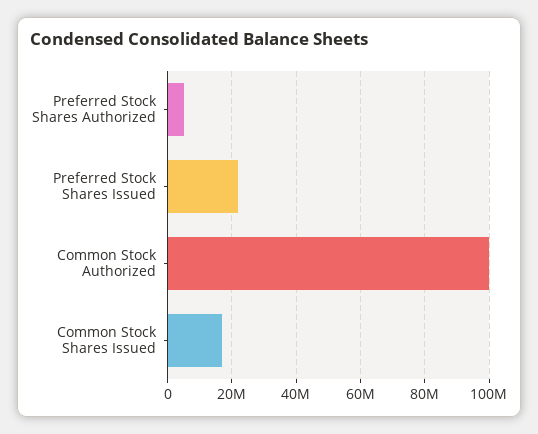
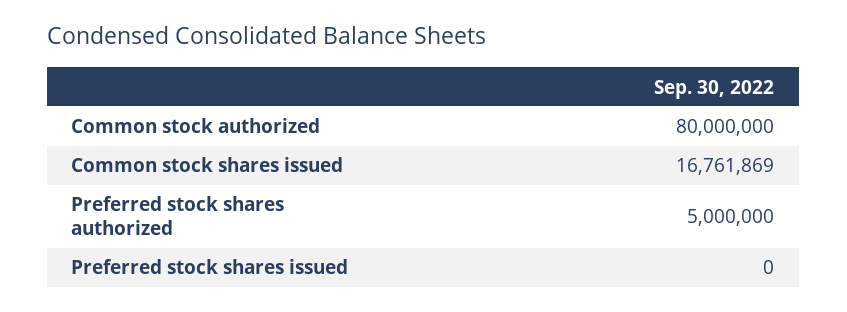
  {
    "Preferred Stock Shares Authorized": 5000000,
-   "Preferred Stock Shares Issued": 22000000,
+   "Preferred Stock Shares Issued": 0,
-   "Common Stock Authorized": 100000000,
+   "Common Stock Authorized": 80000000,
    "Common Stock Shares Issued": 16761869
  }

